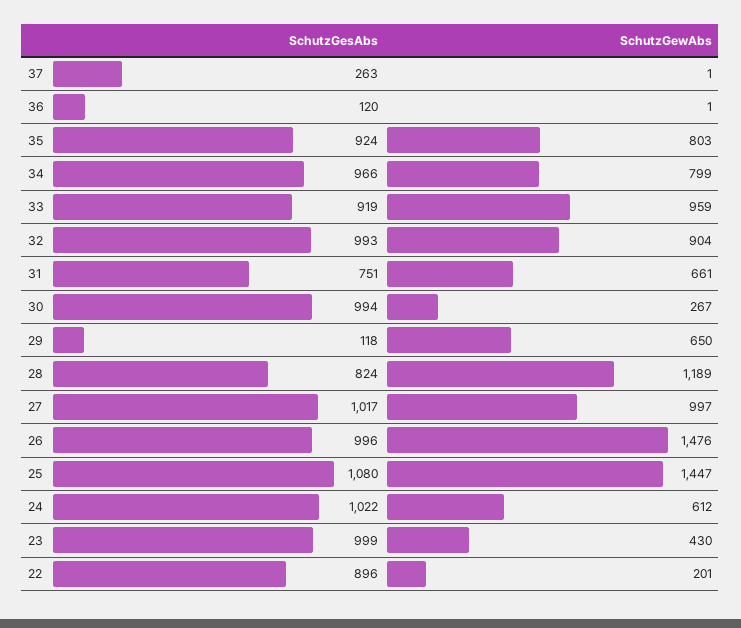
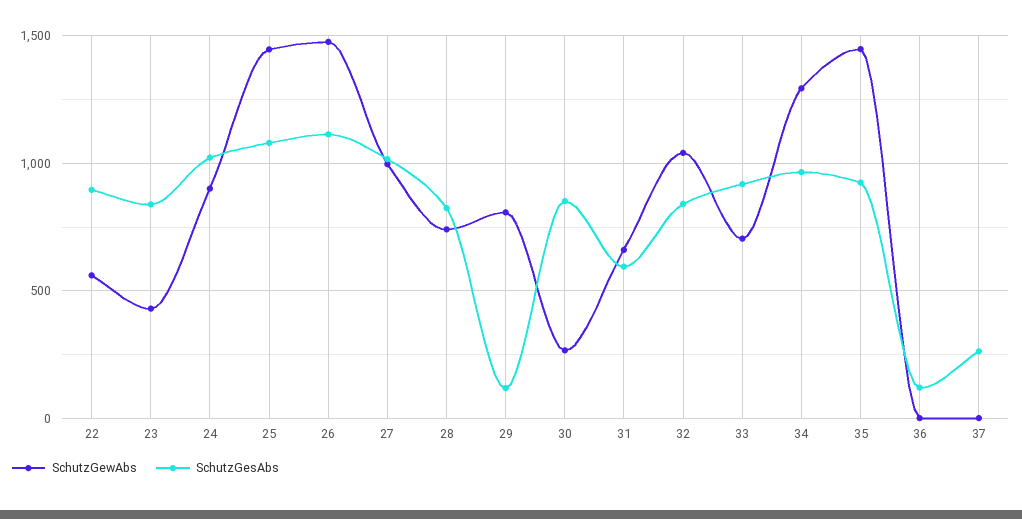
  {
    "SchutzGesAbs": {
      "37": 263,
      "36": 120,
      "35": 924,
      "34": 966,
      "33": 919,
-     "32": 993,
+     "32": 850,
-     "31": 751,
+     "31": 600,
-     "30": 994,
+     "30": 850,
      "29": 118,
      "28": 824,
      "27": 1017,
-     "26": 996,
+     "26": 1100,
      "25": 1080,
      "24": 1022,
-     "23": 999,
+     "23": 850,
      "22": 896
    },
    "SchutzGewAbs": {
      "37": 1,
      "36": 1,
-     "35": 803,
+     "35": 1450,
-     "34": 799,
+     "34": 1300,
-     "33": 959,
+     "33": 700,
-     "32": 904,
+     "32": 1050,
      "31": 661,
      "30": 267,
-     "29": 650,
+     "29": 800,
-     "28": 1189,
+     "28": 750,
      "27": 997,
      "26": 1476,
      "25": 1447,
-     "24": 612,
+     "24": 900,
      "23": 430,
-     "22": 201
+     "22": 550
    }
  }

